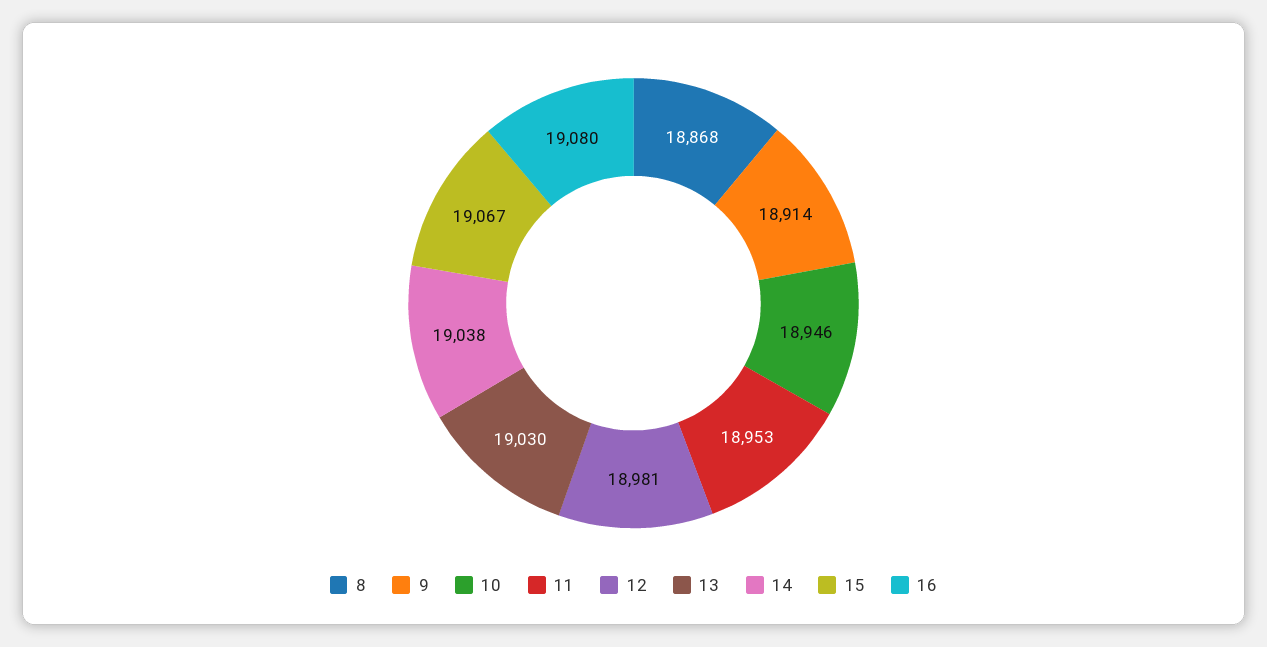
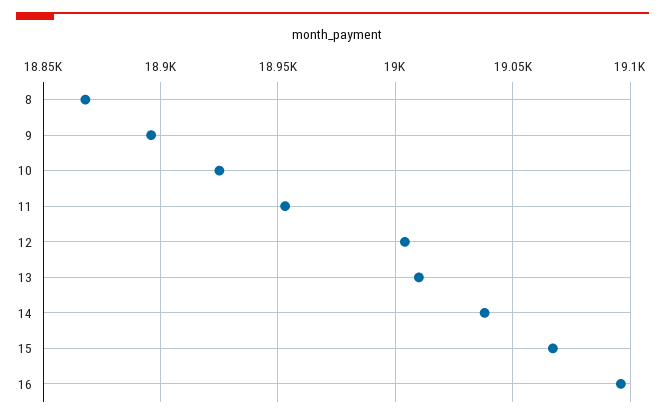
  {
    "8": 18868,
-   "9": 18914,
+   "9": 18895,
-   "10": 18946,
+   "10": 18925,
    "11": 18953,
-   "12": 18981,
+   "12": 19005,
-   "13": 19030,
+   "13": 19010,
    "14": 19038,
    "15": 19067,
-   "16": 19080
+   "16": 19095
  }

